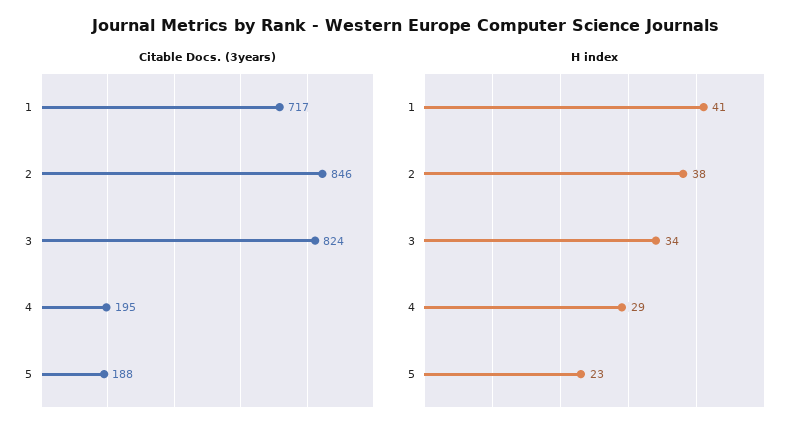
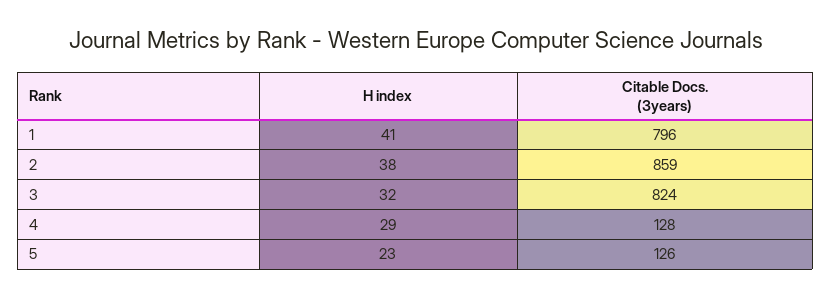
  {
    "Citable Docs. (3years)": {
-     "1": 717,
+     "1": 796,
-     "2": 846,
+     "2": 859,
      "3": 824,
-     "4": 195,
+     "4": 128,
-     "5": 188
+     "5": 126
    },
    "H index": {
      "1": 41,
      "2": 38,
-     "3": 34,
+     "3": 32,
      "4": 29,
      "5": 23
    }
  }

